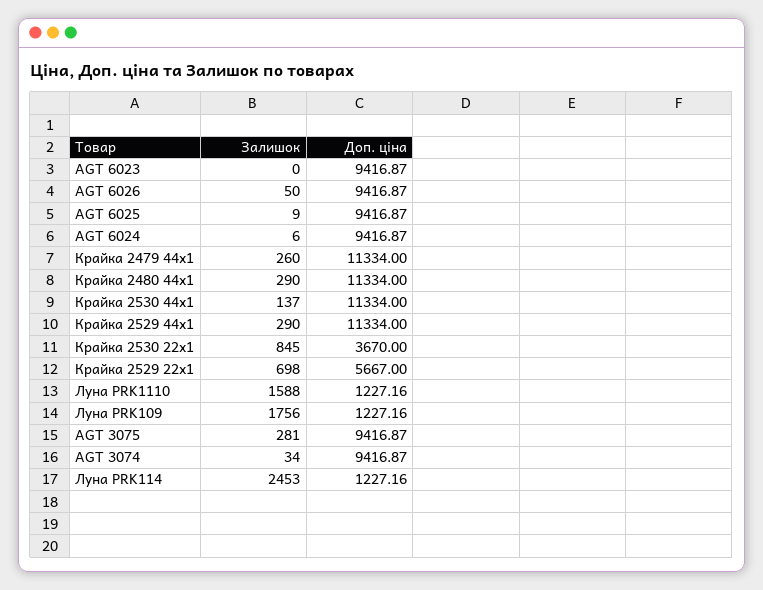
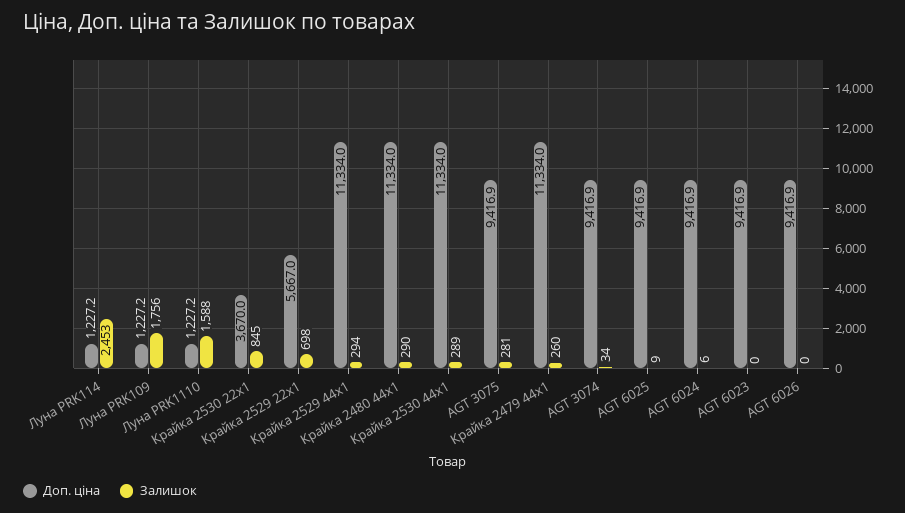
  {
    "Залишок": {
      "AGT 6023": 0,
-     "AGT 6026": 50,
+     "AGT 6026": 0,
      "AGT 6025": 9,
      "AGT 6024": 6,
      "Крайка 2479 44x1": 260,
      "Крайка 2480 44x1": 290,
-     "Крайка 2530 44x1": 137,
+     "Крайка 2530 44x1": 289,
-     "Крайка 2529 44x1": 290,
+     "Крайка 2529 44x1": 294,
      "Крайка 2530 22x1": 845,
      "Крайка 2529 22x1": 698,
      "Луна PRK1110": 1588,
      "Луна PRK109": 1756,
      "AGT 3075": 281,
      "AGT 3074": 34,
      "Луна PRK114": 2453
    },
    "Доп. ціна": {
      "AGT 6023": 9416.87,
      "AGT 6026": 9416.87,
      "AGT 6025": 9416.87,
      "AGT 6024": 9416.87,
      "Крайка 2479 44x1": 11334,
      "Крайка 2480 44x1": 11334,
      "Крайка 2530 44x1": 11334,
      "Крайка 2529 44x1": 11334,
      "Крайка 2530 22x1": 3670,
      "Крайка 2529 22x1": 5667,
      "Луна PRK1110": 1227.16,
      "Луна PRK109": 1227.16,
      "AGT 3075": 9416.87,
      "AGT 3074": 9416.87,
      "Луна PRK114": 1227.16
    }
  }

